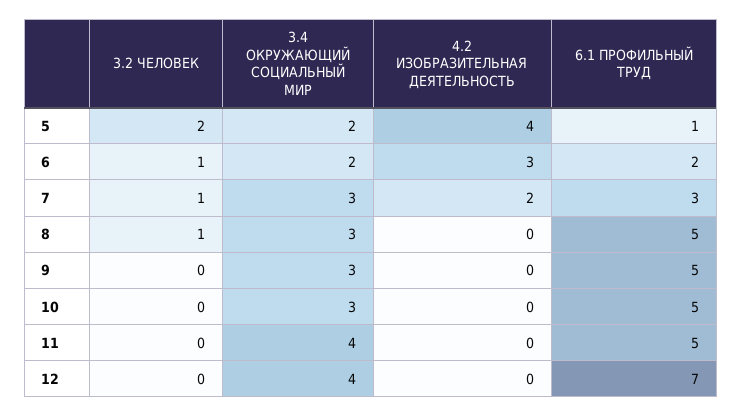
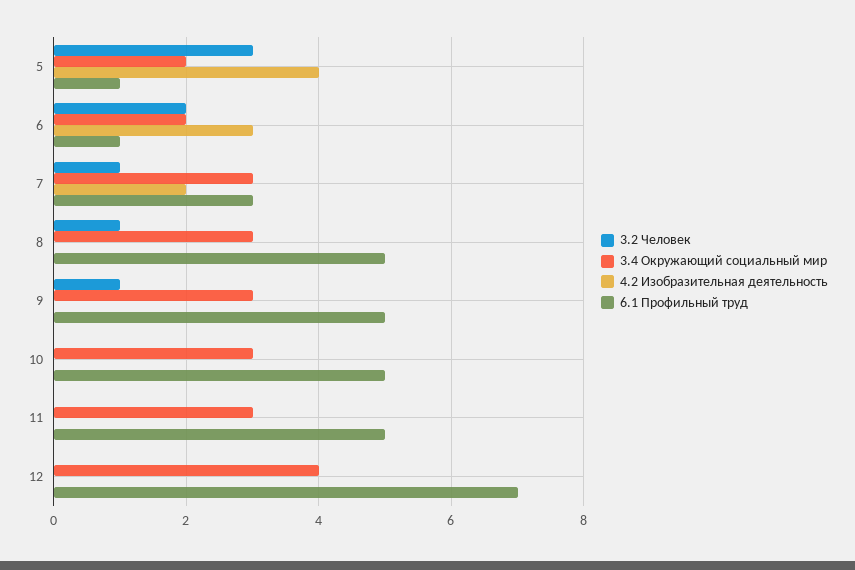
  {
    "3.2 ЧЕЛОВЕК": {
-     "5": 2,
+     "5": 3,
-     "6": 1,
+     "6": 2,
      "7": 1,
      "8": 1,
-     "9": 0,
+     "9": 1,
      "10": 0,
      "11": 0,
      "12": 0
    },
    "3.4 ОКРУЖАЮЩИЙ СОЦИАЛЬНЫЙ МИР": {
      "5": 2,
      "6": 2,
      "7": 3,
      "8": 3,
      "9": 3,
      "10": 3,
-     "11": 4,
+     "11": 3,
      "12": 4
    },
    "4.2 ИЗОБРАЗИТЕЛЬНАЯ ДЕЯТЕЛЬНОСТЬ": {
      "5": 4,
      "6": 3,
      "7": 2,
      "8": 0,
      "9": 0,
      "10": 0,
      "11": 0,
      "12": 0
    },
    "6.1 ПРОФИЛЬНЫЙ ТРУД": {
      "5": 1,
-     "6": 2,
+     "6": 1,
      "7": 3,
      "8": 5,
      "9": 5,
      "10": 5,
      "11": 5,
      "12": 7
    }
  }

